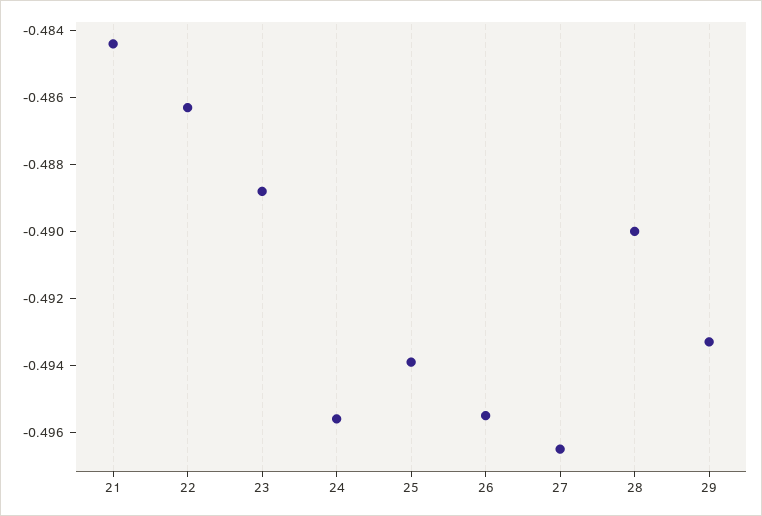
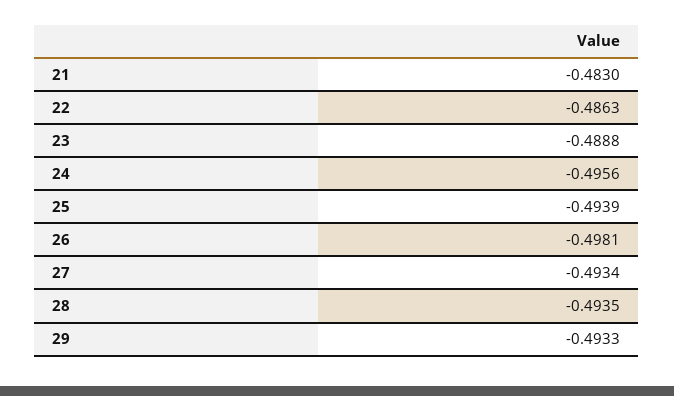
  {
-   "21": -0.4845,
+   "21": -0.483,
    "22": -0.4863,
    "23": -0.4888,
    "24": -0.4956,
    "25": -0.4939,
-   "26": -0.4955,
+   "26": -0.4981,
-   "27": -0.4965,
+   "27": -0.4934,
-   "28": -0.49,
+   "28": -0.4935,
    "29": -0.4933
  }

